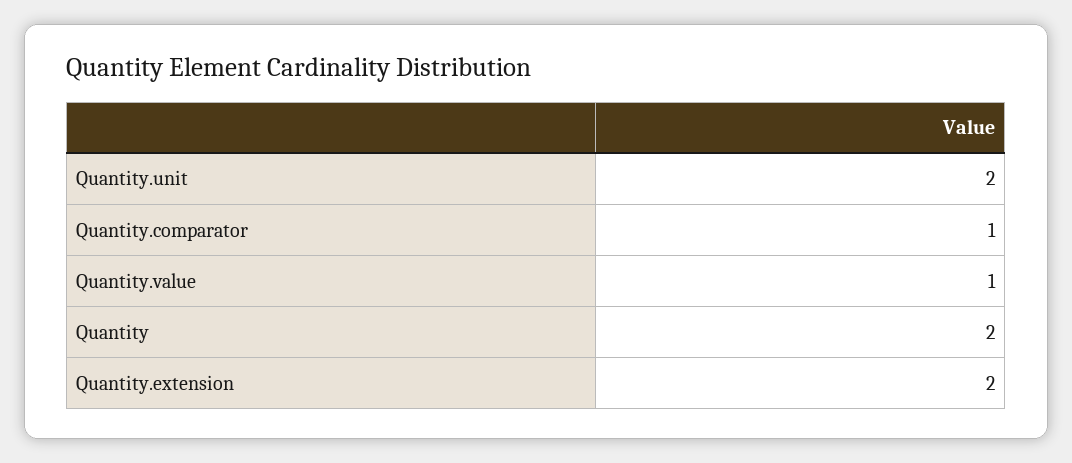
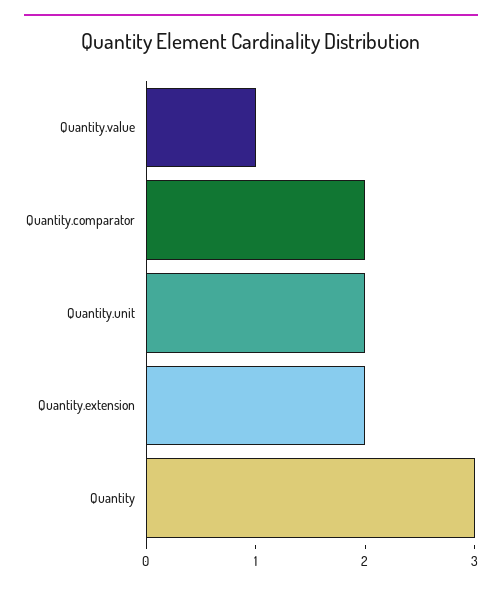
  {
    "Quantity.unit": 2,
-   "Quantity.comparator": 1,
+   "Quantity.comparator": 2,
    "Quantity.value": 1,
-   "Quantity": 2,
+   "Quantity": 3,
    "Quantity.extension": 2
  }

